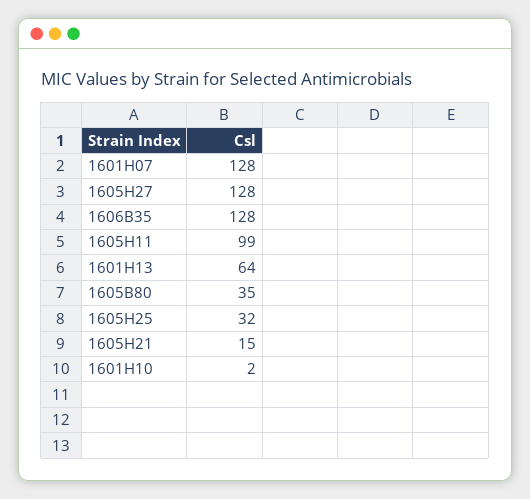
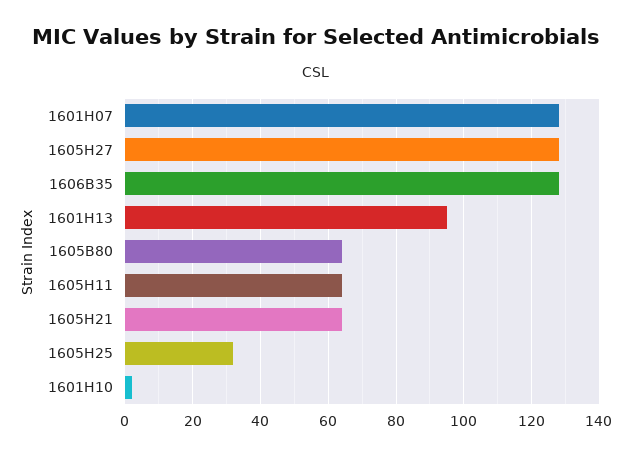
  {
    "1601H07": 128,
    "1605H27": 128,
    "1606B35": 128,
-   "1605H11": 99,
+   "1605H11": 65,
-   "1601H13": 64,
+   "1601H13": 95,
-   "1605B80": 35,
+   "1605B80": 65,
    "1605H25": 32,
-   "1605H21": 15,
+   "1605H21": 65,
    "1601H10": 2
  }

